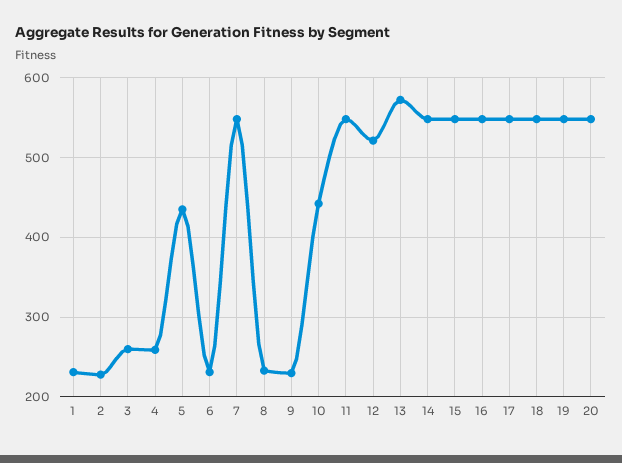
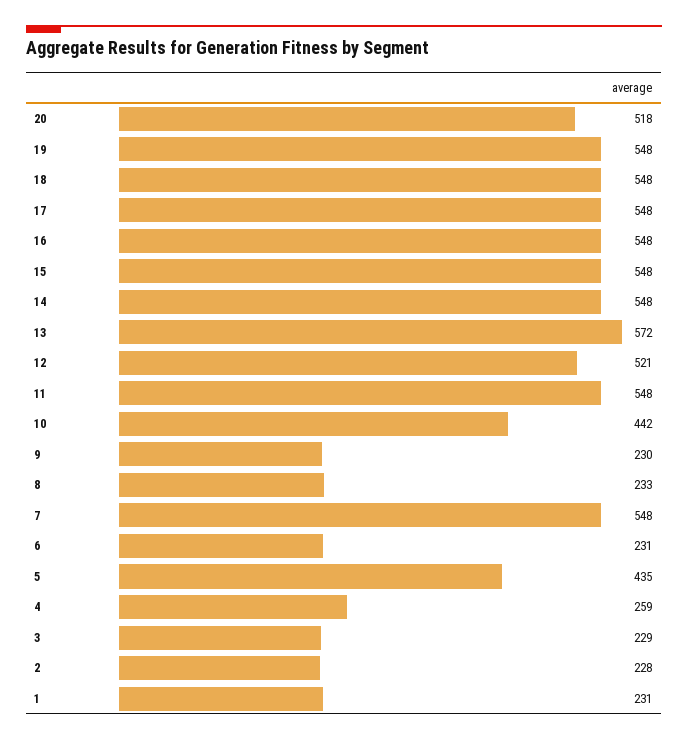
  {
    "1": 231,
    "2": 228,
-   "3": 260,
+   "3": 229,
    "4": 259,
    "5": 435,
    "6": 231,
    "7": 548,
    "8": 233,
    "9": 230,
    "10": 442,
    "11": 548,
    "12": 521,
    "13": 572,
    "14": 548,
    "15": 548,
    "16": 548,
    "17": 548,
    "18": 548,
    "19": 548,
-   "20": 550
+   "20": 518
  }

